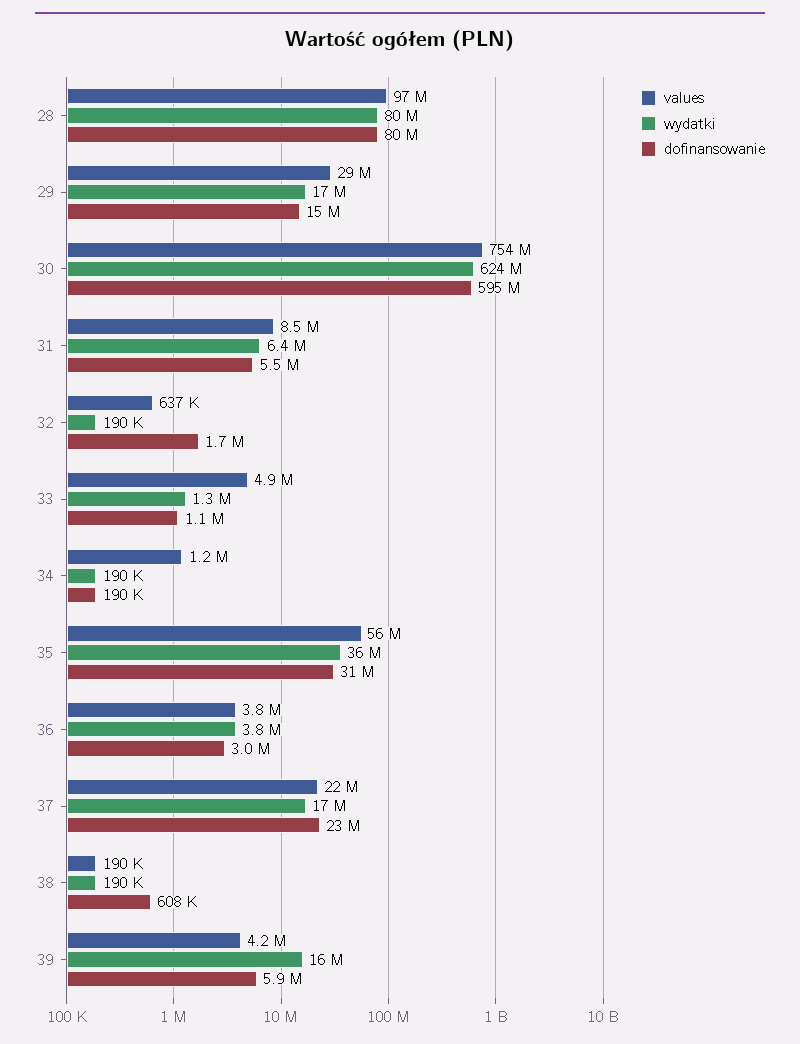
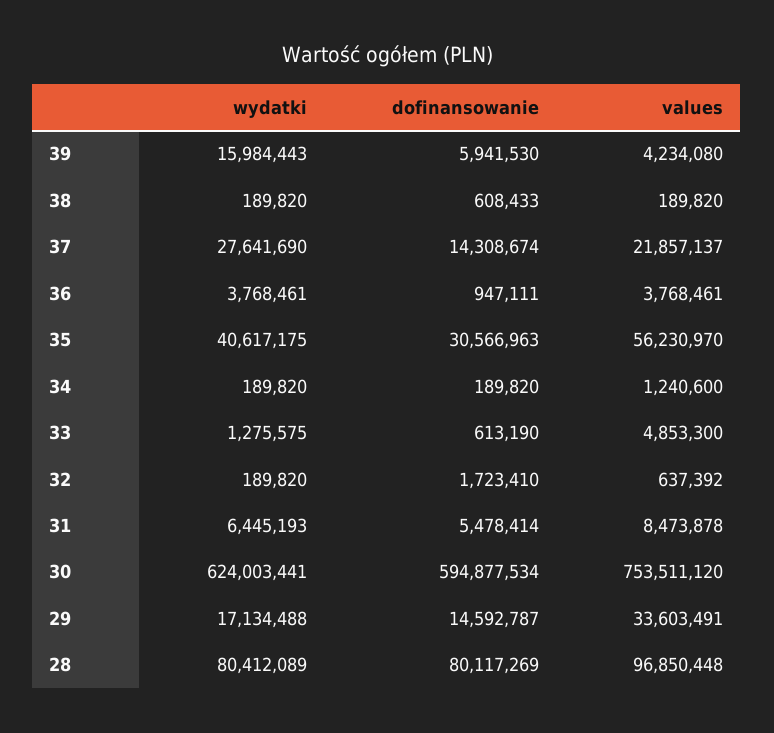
  {
    "values": {
      "28": 96850448,
-     "29": 29000000,
+     "29": 33603491,
      "30": 753511120,
      "31": 8473878,
      "32": 637392,
      "33": 4853300,
      "34": 1240600,
      "35": 56230970,
      "36": 3768461,
      "37": 21857137,
      "38": 189820,
      "39": 4234080
    },
    "wydatki": {
      "28": 80412089,
      "29": 17134488,
      "30": 624003441,
      "31": 6445193,
      "32": 189820,
      "33": 1275575,
      "34": 189820,
-     "35": 36000000,
+     "35": 40617175,
      "36": 3768461,
-     "37": 17000000,
+     "37": 27641690,
      "38": 189820,
      "39": 15984443
    },
    "dofinansowanie": {
      "28": 80117269,
      "29": 14592787,
      "30": 594877534,
      "31": 5478414,
      "32": 1723410,
-     "33": 1100000,
+     "33": 613190,
      "34": 189820,
      "35": 30566963,
-     "36": 3000000,
+     "36": 947111,
-     "37": 23000000,
+     "37": 14308674,
      "38": 608433,
      "39": 5941530
    }
  }

